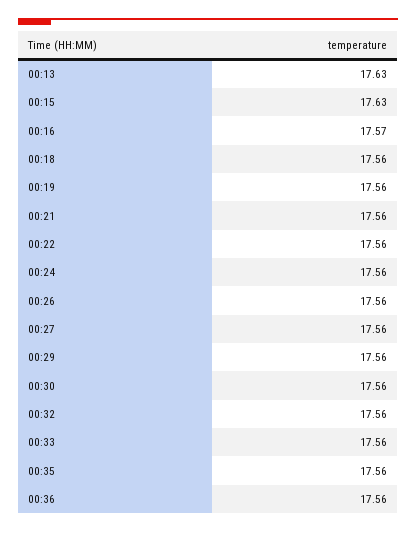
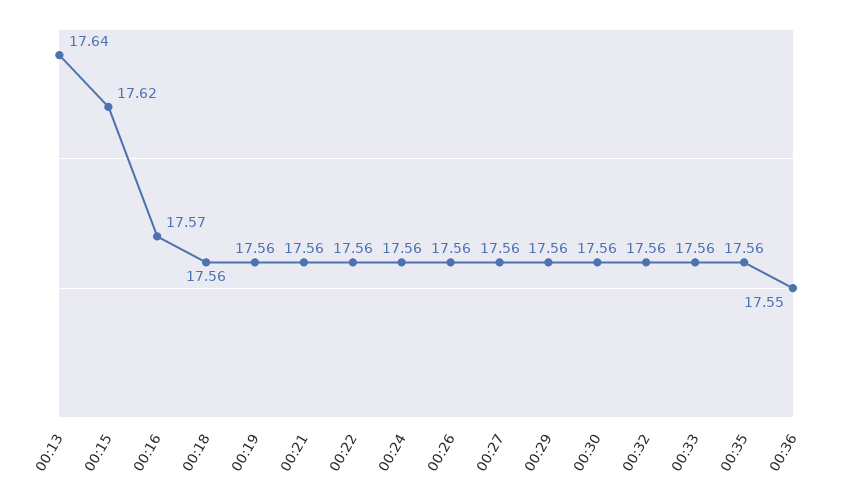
  {
-   "00:13": 17.63,
+   "00:13": 17.64,
-   "00:15": 17.63,
+   "00:15": 17.62,
    "00:16": 17.57,
    "00:18": 17.56,
    "00:19": 17.56,
    "00:21": 17.56,
    "00:22": 17.56,
    "00:24": 17.56,
    "00:26": 17.56,
    "00:27": 17.56,
    "00:29": 17.56,
    "00:30": 17.56,
    "00:32": 17.56,
    "00:33": 17.56,
    "00:35": 17.56,
-   "00:36": 17.56
+   "00:36": 17.55
  }

